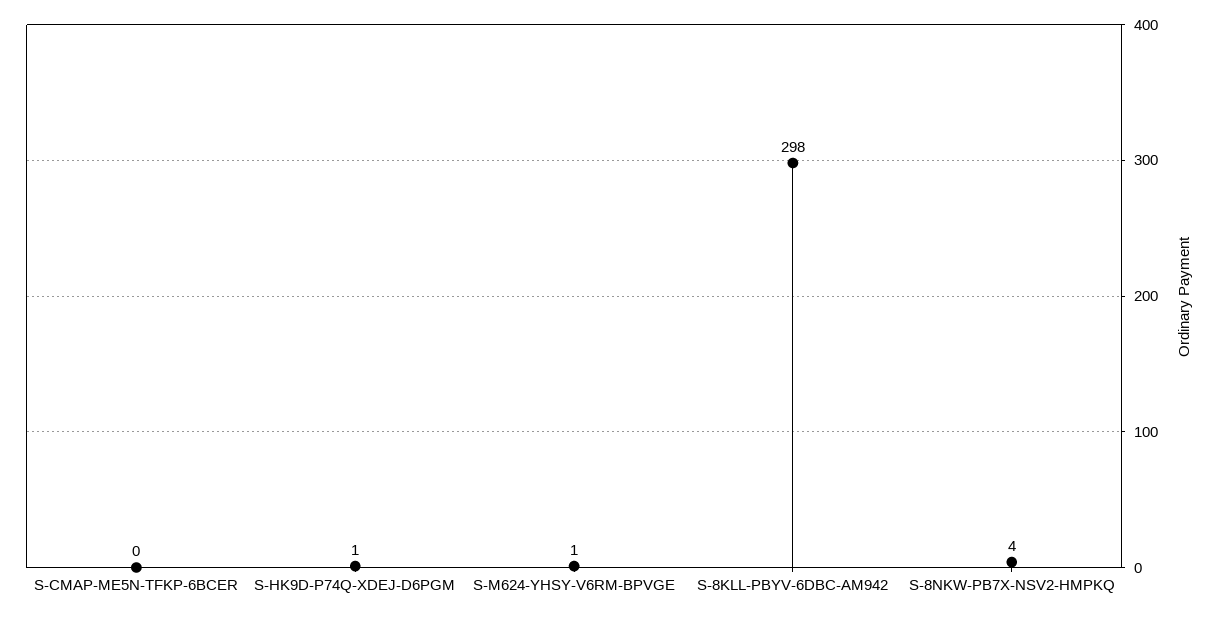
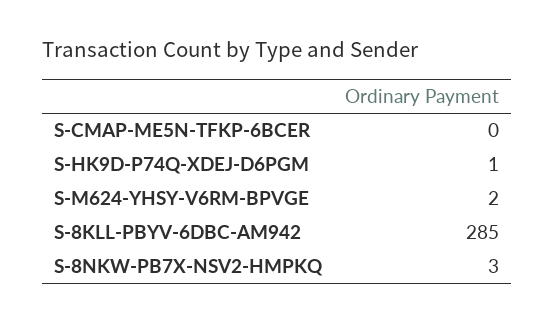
  {
    "S-CMAP-ME5N-TFKP-6BCER": 0,
    "S-HK9D-P74Q-XDEJ-D6PGM": 1,
-   "S-M624-YHSY-V6RM-BPVGE": 1,
+   "S-M624-YHSY-V6RM-BPVGE": 2,
-   "S-8KLL-PBYV-6DBC-AM942": 298,
+   "S-8KLL-PBYV-6DBC-AM942": 285,
-   "S-8NKW-PB7X-NSV2-HMPKQ": 4
+   "S-8NKW-PB7X-NSV2-HMPKQ": 3
  }

